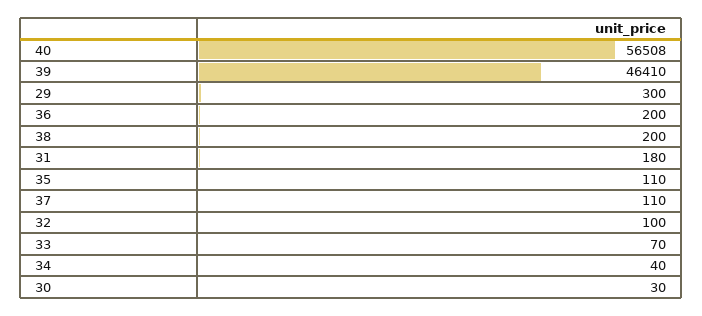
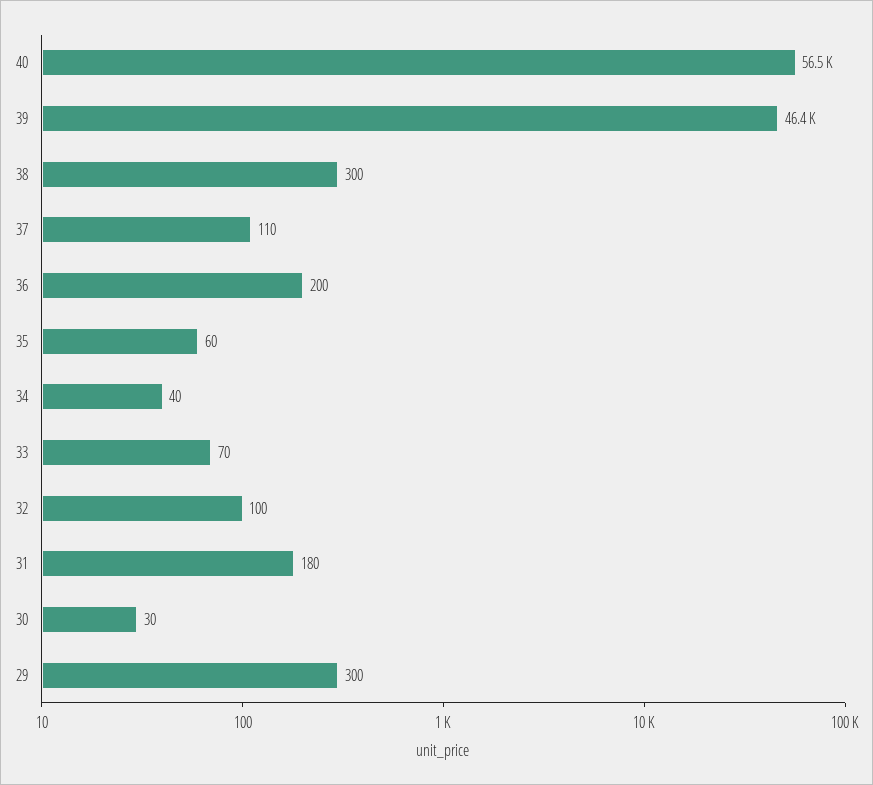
  {
    "40": 56508,
    "39": 46410,
    "29": 300,
    "36": 200,
-   "38": 200,
+   "38": 300,
    "31": 180,
-   "35": 110,
+   "35": 60,
    "37": 110,
    "32": 100,
    "33": 70,
    "34": 40,
    "30": 30
  }

